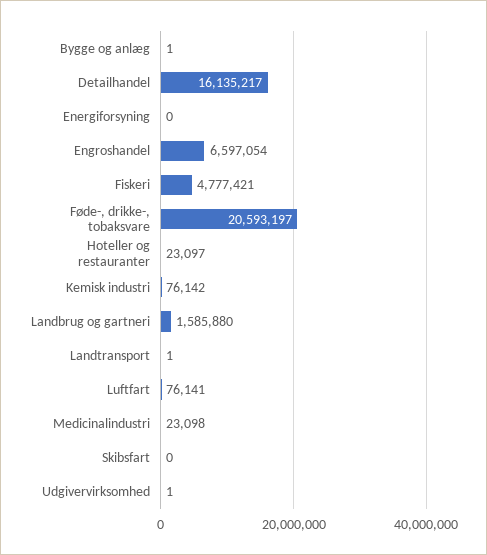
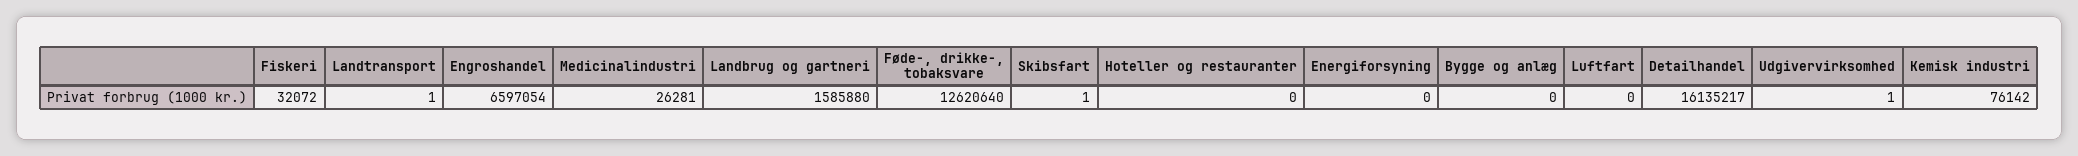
  {
-   "Bygge og anlæg": 1,
+   "Bygge og anlæg": 0,
    "Detailhandel": 16135217,
    "Energiforsyning": 0,
    "Engroshandel": 6597054,
-   "Fiskeri": 4777421,
+   "Fiskeri": 32072,
-   "Føde-, drikke-, tobaksvare": 20593197,
+   "Føde-, drikke-, tobaksvare": 12620640,
-   "Hoteller og restauranter": 23097,
+   "Hoteller og restauranter": 0,
    "Kemisk industri": 76142,
    "Landbrug og gartneri": 1585880,
    "Landtransport": 1,
-   "Luftfart": 76141,
+   "Luftfart": 0,
-   "Medicinalindustri": 23098,
+   "Medicinalindustri": 26281,
-   "Skibsfart": 0,
+   "Skibsfart": 1,
    "Udgivervirksomhed": 1
  }

